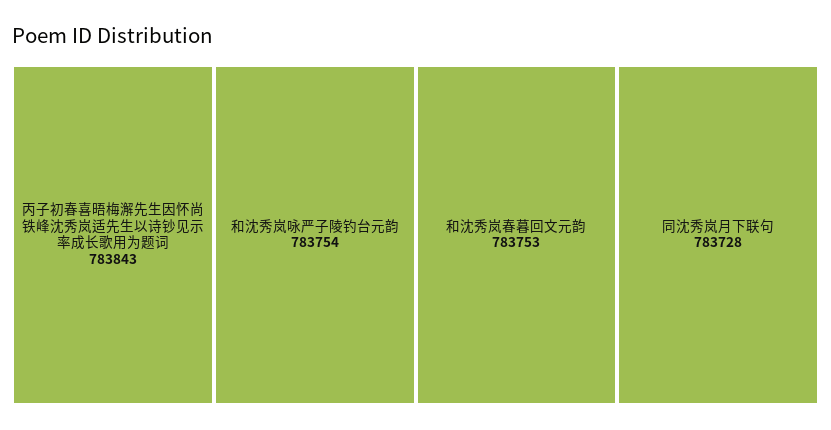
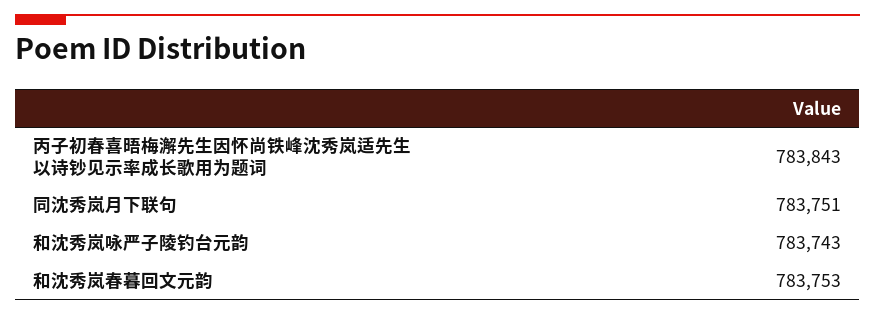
  {
    "丙子初春喜晤梅澥先生因怀尚铁峰沈秀岚适先生以诗钞见示率成长歌用为题词": 783843,
-   "和沈秀岚咏严子陵钓台元韵": 783754,
+   "和沈秀岚咏严子陵钓台元韵": 783743,
    "和沈秀岚春暮回文元韵": 783753,
-   "同沈秀岚月下联句": 783728
+   "同沈秀岚月下联句": 783751
  }

